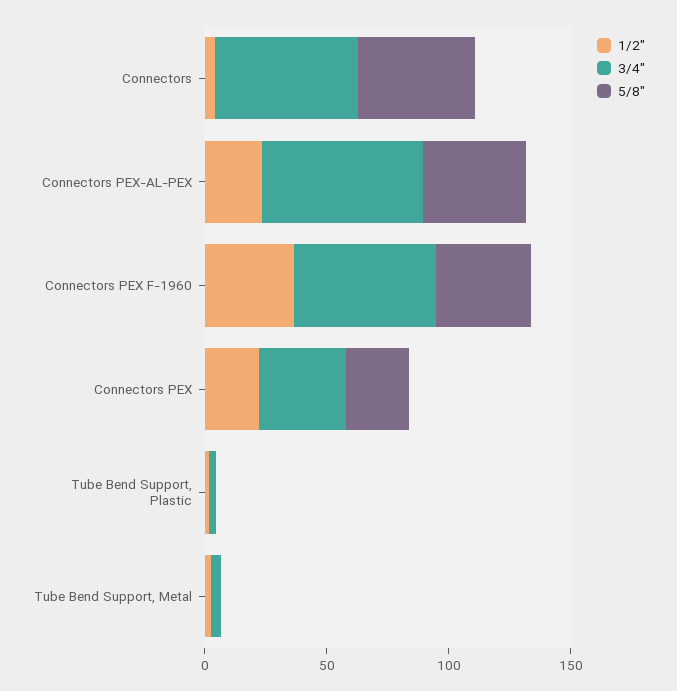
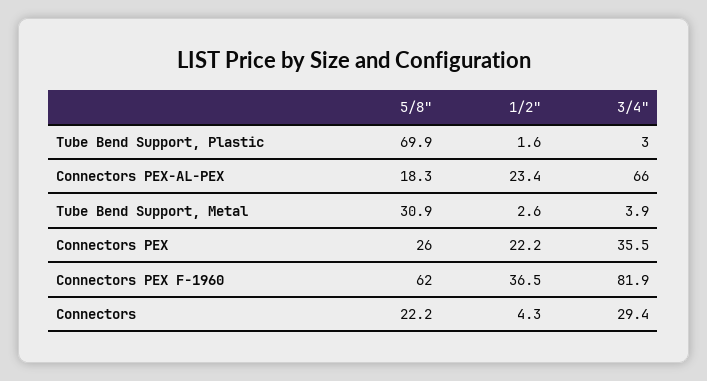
  {
    "1/2\"": {
      "Connectors": 4.3,
      "Connectors PEX-AL-PEX": 23.4,
      "Connectors PEX F-1960": 36.5,
      "Connectors PEX": 22.2,
      "Tube Bend Support, Plastic": 1.6,
      "Tube Bend Support, Metal": 2.6
    },
    "3/4\"": {
-     "Connectors": 60,
+     "Connectors": 29.4,
      "Connectors PEX-AL-PEX": 66,
-     "Connectors PEX F-1960": 60,
+     "Connectors PEX F-1960": 81.9,
      "Connectors PEX": 35.5,
      "Tube Bend Support, Plastic": 3,
      "Tube Bend Support, Metal": 3.9
    },
    "5/8\"": {
-     "Connectors": 50,
+     "Connectors": 22.2,
-     "Connectors PEX-AL-PEX": 40,
+     "Connectors PEX-AL-PEX": 18.3,
-     "Connectors PEX F-1960": 40,
+     "Connectors PEX F-1960": 62,
      "Connectors PEX": 26,
-     "Tube Bend Support, Plastic": 0,
+     "Tube Bend Support, Plastic": 69.9,
-     "Tube Bend Support, Metal": 0
+     "Tube Bend Support, Metal": 30.9
    }
  }

